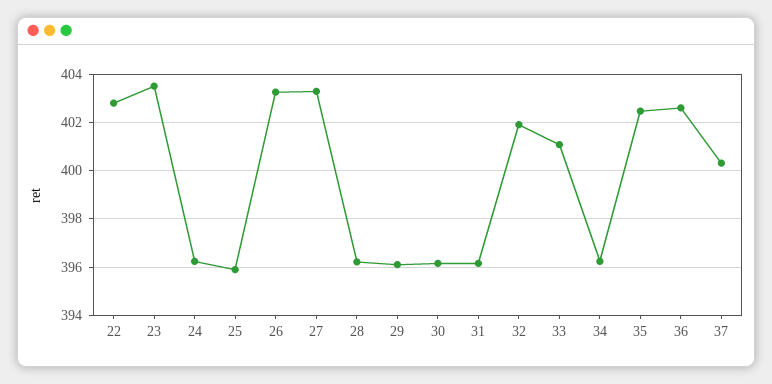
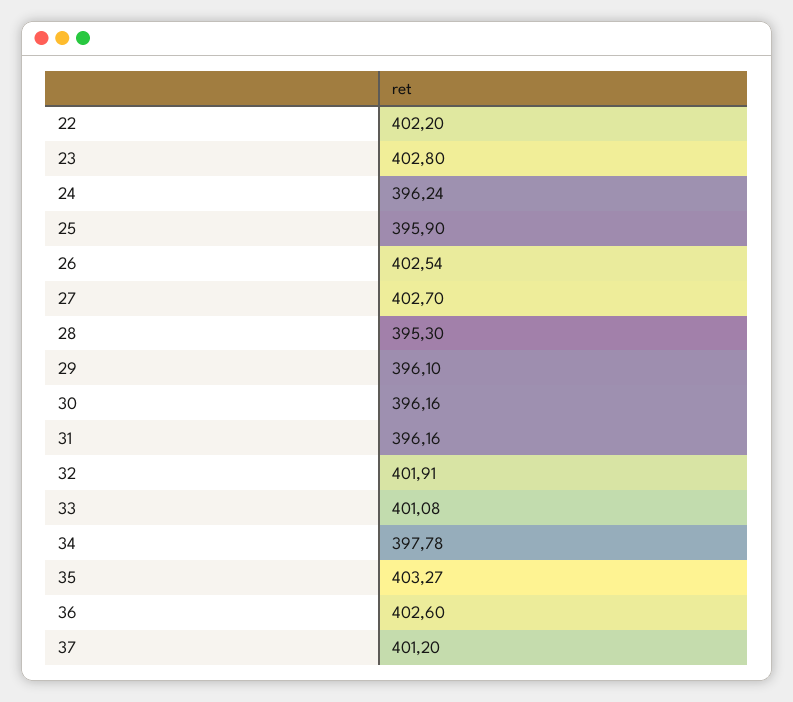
  {
-   "22": 402.75,
+   "22": 402.2,
-   "23": 403.5,
+   "23": 402.8,
    "24": 396.24,
    "25": 395.9,
-   "26": 403.25,
+   "26": 402.54,
-   "27": 403.25,
+   "27": 402.7,
-   "28": 396.25,
+   "28": 395.3,
    "29": 396.1,
    "30": 396.16,
    "31": 396.16,
    "32": 401.91,
    "33": 401.08,
-   "34": 396.25,
+   "34": 397.78,
-   "35": 402.5,
+   "35": 403.27,
    "36": 402.6,
-   "37": 400.25
+   "37": 401.2
  }

